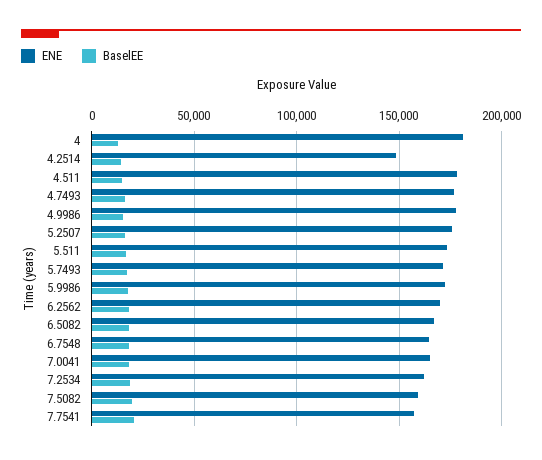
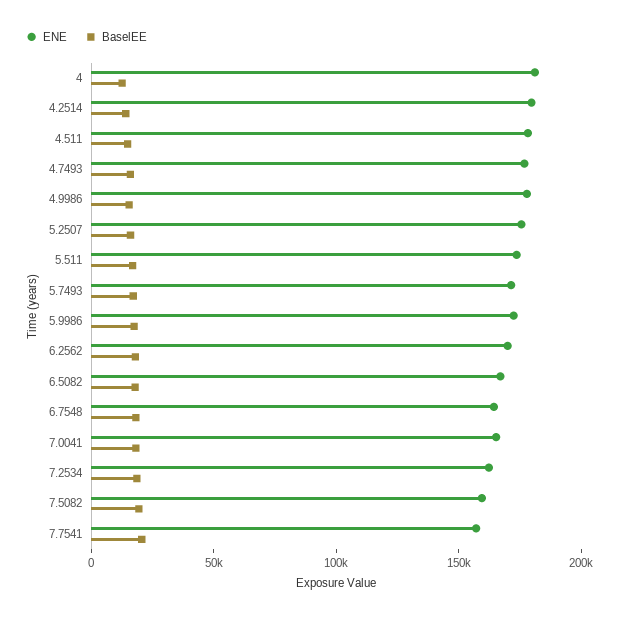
  {
    "ENE": {
      "4": 180000,
-     "4.2514": 150000,
+     "4.2514": 180000,
      "4.511": 180000,
      "4.7493": 175000,
      "4.9986": 180000,
      "5.2507": 175000,
      "5.511": 175000,
      "5.7493": 170000,
      "5.9986": 170000,
      "6.2562": 170000,
      "6.5082": 165000,
      "6.7548": 165000,
      "7.0041": 165000,
      "7.2534": 160000,
      "7.5082": 160000,
      "7.7541": 155000
    },
    "BaselEE": {
      "4": 15000,
      "4.2514": 15000,
      "4.511": 15000,
      "4.7493": 15000,
      "4.9986": 15000,
      "5.2507": 15000,
      "5.511": 15000,
      "5.7493": 15000,
      "5.9986": 20000,
      "6.2562": 20000,
      "6.5082": 20000,
      "6.7548": 20000,
      "7.0041": 20000,
      "7.2534": 20000,
      "7.5082": 20000,
      "7.7541": 20000
    }
  }

